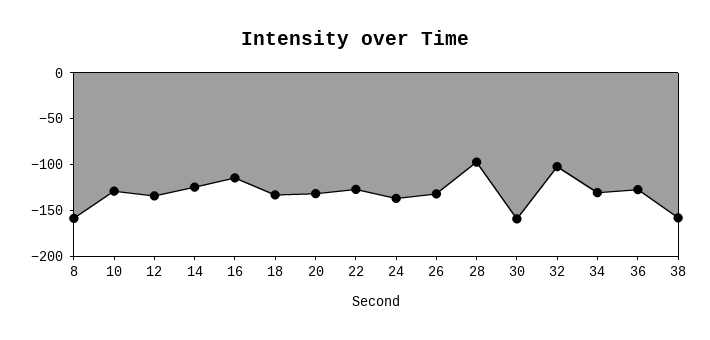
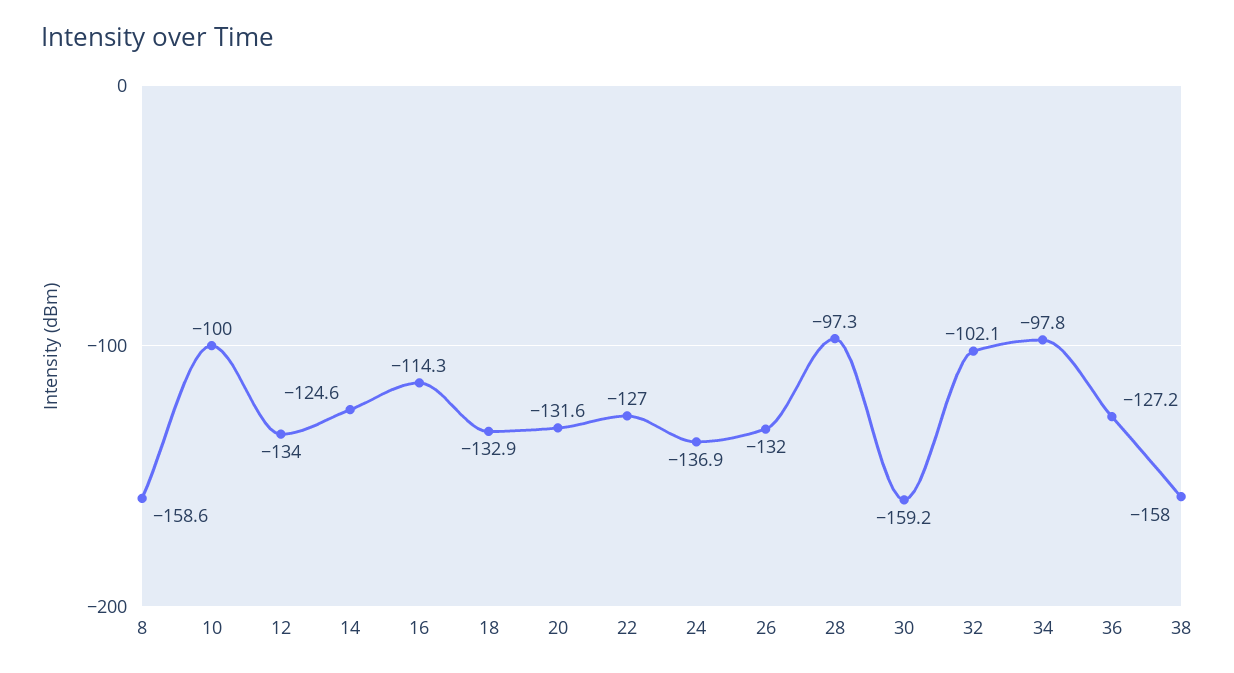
  {
    "8": -158.6,
-   "10": -130,
+   "10": -100,
    "12": -134,
    "14": -124.6,
    "16": -114.3,
    "18": -132.9,
    "20": -131.6,
    "22": -127,
    "24": -136.9,
    "26": -132,
    "28": -97.3,
    "30": -159.2,
    "32": -102.1,
-   "34": -130,
+   "34": -97.8,
    "36": -127.2,
    "38": -158
  }

